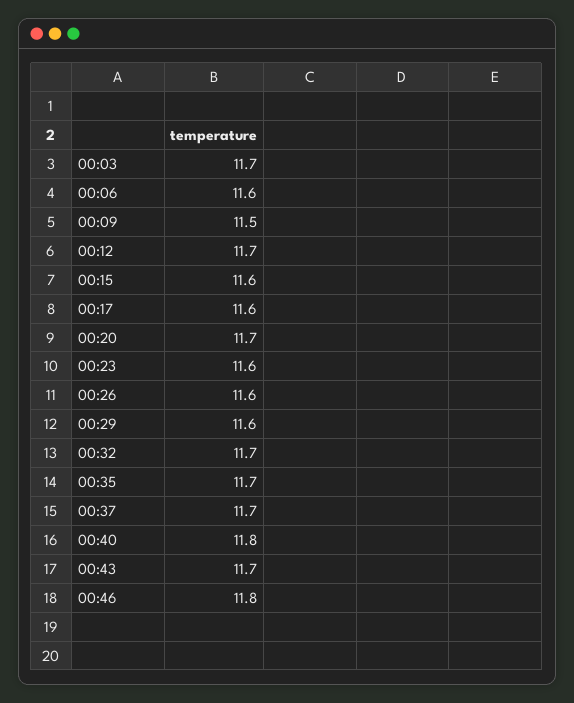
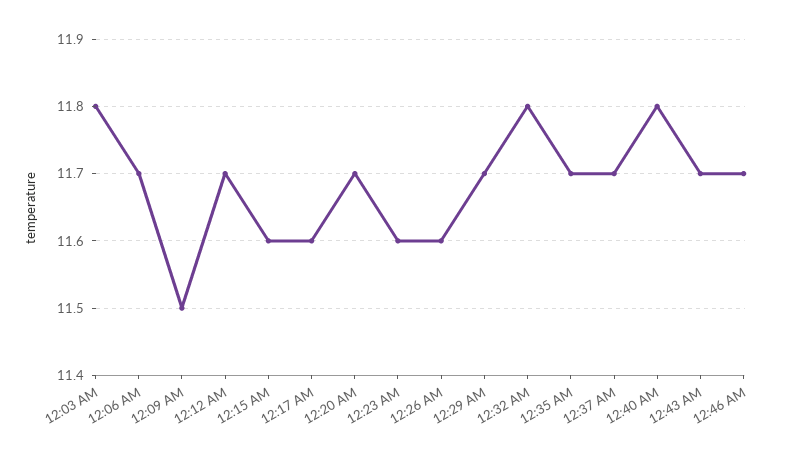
  {
-   "00:03": 11.7,
+   "00:03": 11.8,
-   "00:06": 11.6,
+   "00:06": 11.7,
    "00:09": 11.5,
    "00:12": 11.7,
    "00:15": 11.6,
    "00:17": 11.6,
    "00:20": 11.7,
    "00:23": 11.6,
    "00:26": 11.6,
-   "00:29": 11.6,
+   "00:29": 11.7,
-   "00:32": 11.7,
+   "00:32": 11.8,
    "00:35": 11.7,
    "00:37": 11.7,
    "00:40": 11.8,
    "00:43": 11.7,
-   "00:46": 11.8
+   "00:46": 11.7
  }

